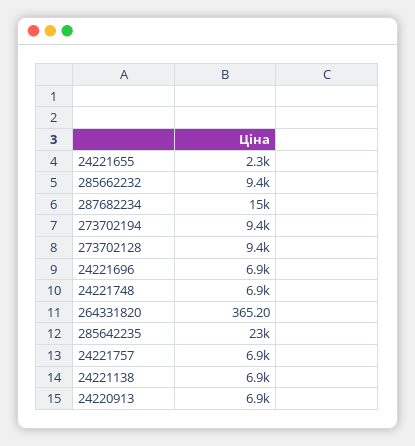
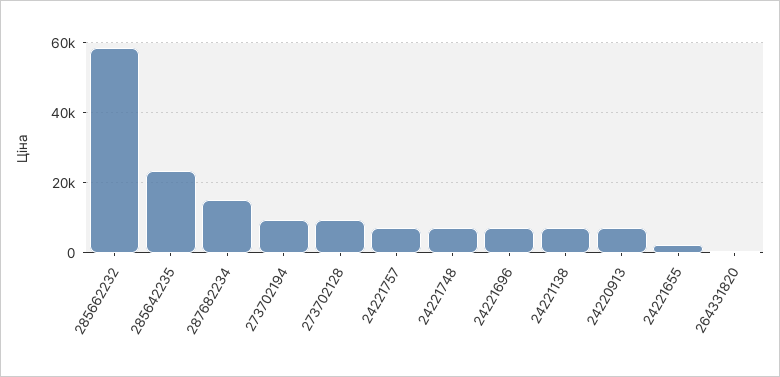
  {
    "24221655": 2300,
-   "285662232": 9400,
+   "285662232": 58000,
    "287682234": 15000,
    "273702194": 9400,
    "273702128": 9400,
    "24221696": 6900,
    "24221748": 6900,
    "264331820": 365.2,
    "285642235": 23000,
    "24221757": 6900,
    "24221138": 6900,
    "24220913": 6900
  }

